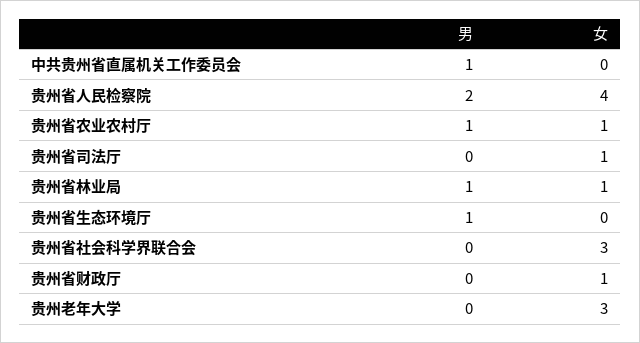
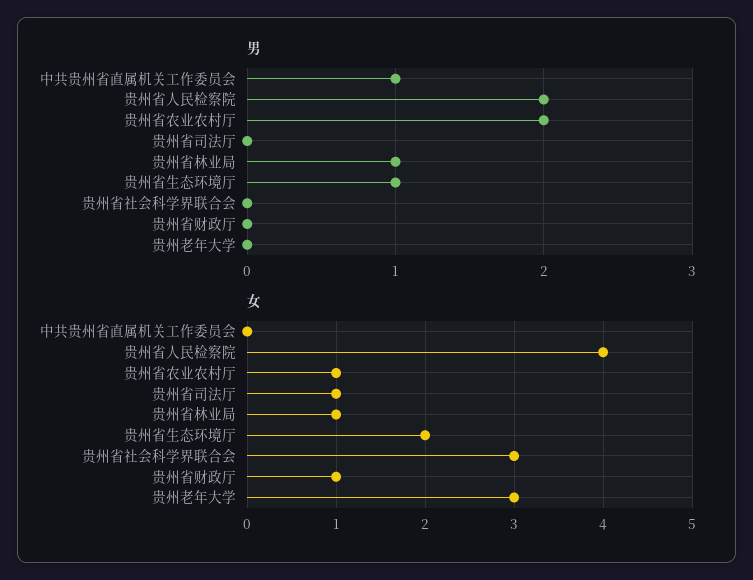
  {
    "男": {
      "中共贵州省直属机关工作委员会": 1,
      "贵州省人民检察院": 2,
-     "贵州省农业农村厅": 1,
+     "贵州省农业农村厅": 2,
      "贵州省司法厅": 0,
      "贵州省林业局": 1,
      "贵州省生态环境厅": 1,
      "贵州省社会科学界联合会": 0,
      "贵州省财政厅": 0,
      "贵州老年大学": 0
    },
    "女": {
      "中共贵州省直属机关工作委员会": 0,
      "贵州省人民检察院": 4,
      "贵州省农业农村厅": 1,
      "贵州省司法厅": 1,
      "贵州省林业局": 1,
-     "贵州省生态环境厅": 0,
+     "贵州省生态环境厅": 2,
      "贵州省社会科学界联合会": 3,
      "贵州省财政厅": 1,
      "贵州老年大学": 3
    }
  }

